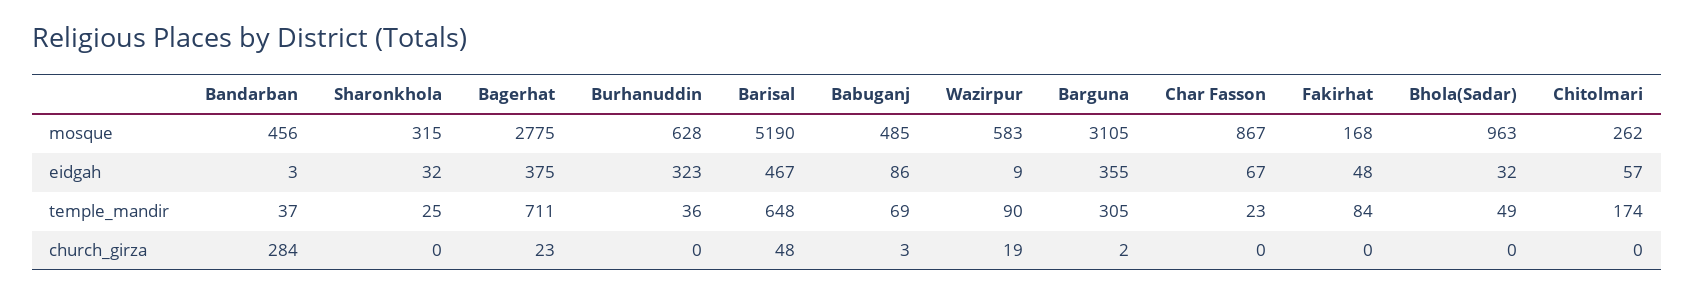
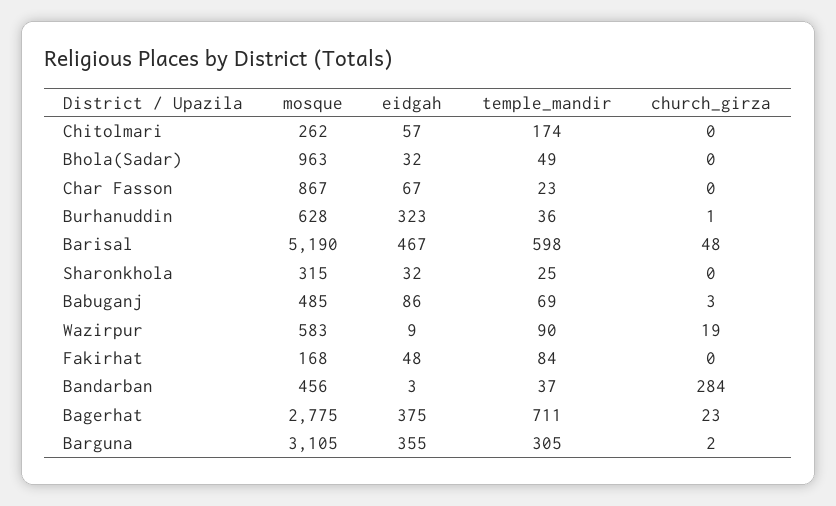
  {
    "Bandarban": {
      "mosque": 456,
      "eidgah": 3,
      "temple_mandir": 37,
      "church_girza": 284
    },
    "Sharonkhola": {
      "mosque": 315,
      "eidgah": 32,
      "temple_mandir": 25,
      "church_girza": 0
    },
    "Bagerhat": {
      "mosque": 2775,
      "eidgah": 375,
      "temple_mandir": 711,
      "church_girza": 23
    },
    "Burhanuddin": {
      "mosque": 628,
      "eidgah": 323,
      "temple_mandir": 36,
-     "church_girza": 0
+     "church_girza": 1
    },
    "Barisal": {
      "mosque": 5190,
      "eidgah": 467,
-     "temple_mandir": 648,
+     "temple_mandir": 598,
      "church_girza": 48
    },
    "Babuganj": {
      "mosque": 485,
      "eidgah": 86,
      "temple_mandir": 69,
      "church_girza": 3
    },
    "Wazirpur": {
      "mosque": 583,
      "eidgah": 9,
      "temple_mandir": 90,
      "church_girza": 19
    },
    "Barguna": {
      "mosque": 3105,
      "eidgah": 355,
      "temple_mandir": 305,
      "church_girza": 2
    },
    "Char Fasson": {
      "mosque": 867,
      "eidgah": 67,
      "temple_mandir": 23,
      "church_girza": 0
    },
    "Fakirhat": {
      "mosque": 168,
      "eidgah": 48,
      "temple_mandir": 84,
      "church_girza": 0
    },
    "Bhola(Sadar)": {
      "mosque": 963,
      "eidgah": 32,
      "temple_mandir": 49,
      "church_girza": 0
    },
    "Chitolmari": {
      "mosque": 262,
      "eidgah": 57,
      "temple_mandir": 174,
      "church_girza": 0
    }
  }

